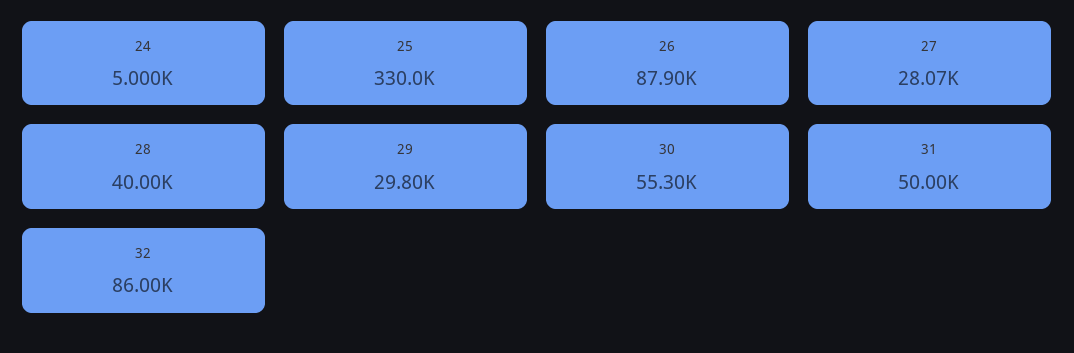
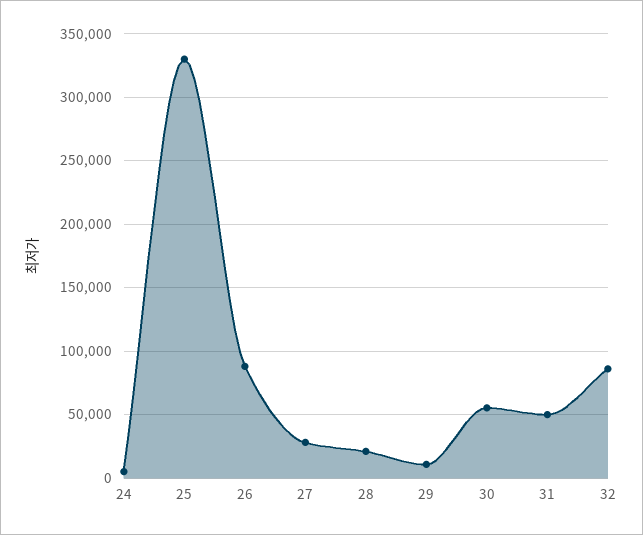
  {
    "24": 5000,
    "25": 330000,
    "26": 87900,
    "27": 28070,
-   "28": 40000,
+   "28": 20000,
-   "29": 29800,
+   "29": 10000,
    "30": 55300,
    "31": 50000,
    "32": 86000
  }

